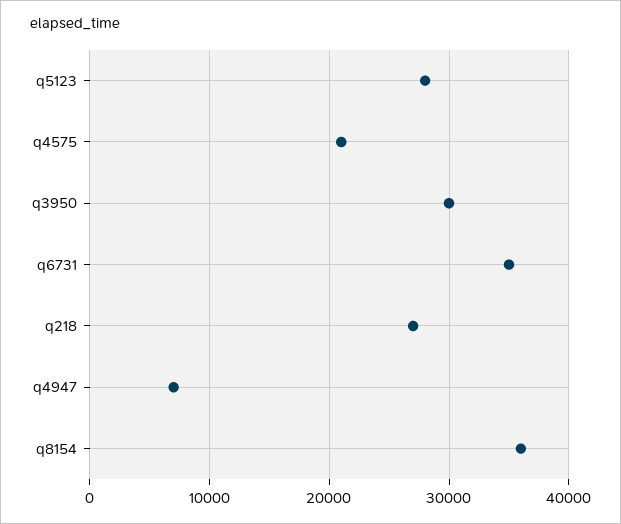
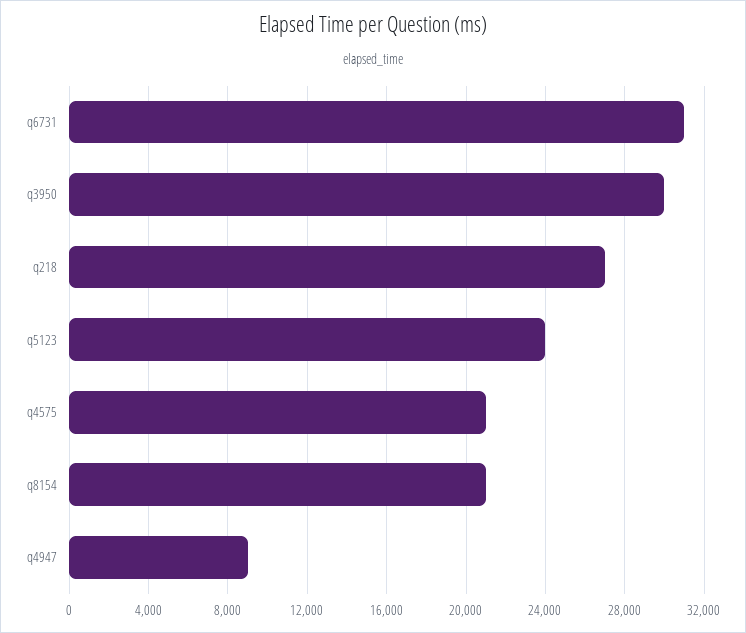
  {
-   "q5123": 28000,
+   "q5123": 24000,
    "q4575": 21000,
    "q3950": 30000,
-   "q6731": 35000,
+   "q6731": 31000,
    "q218": 27000,
-   "q4947": 7000,
+   "q4947": 9000,
-   "q8154": 36000
+   "q8154": 21000
  }

